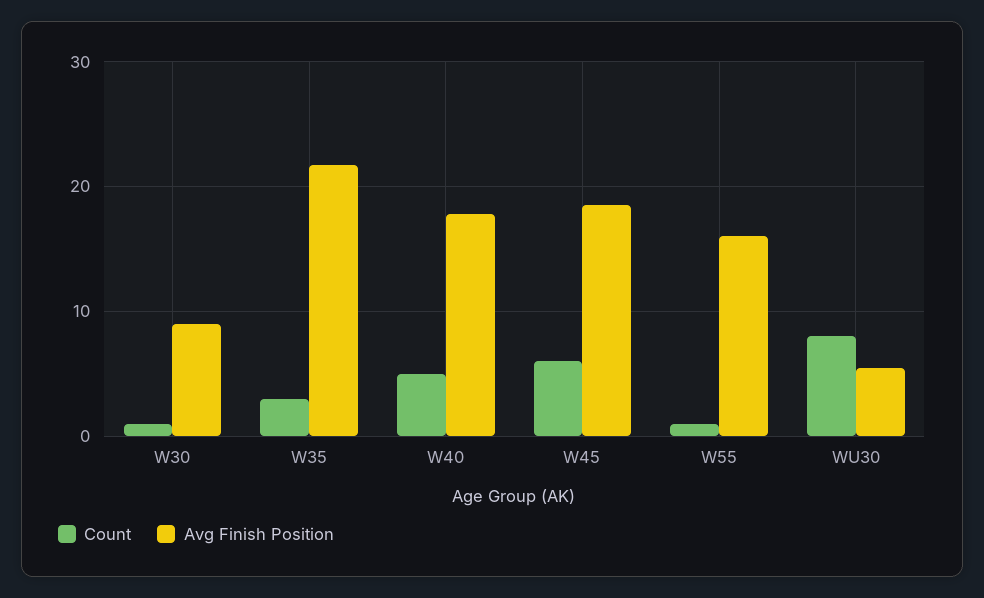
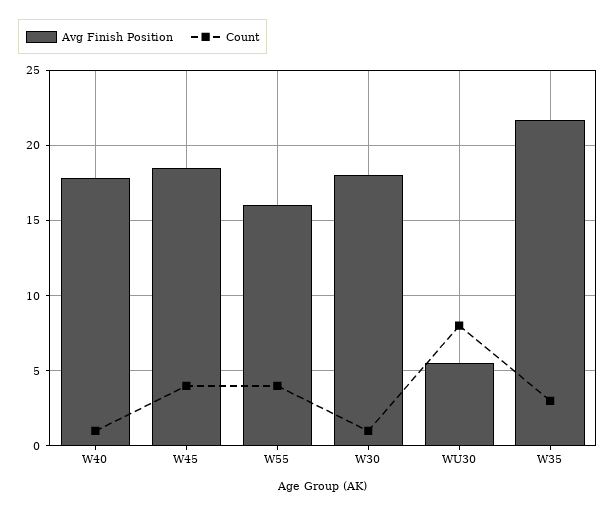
  {
    "Count": {
      "W30": 1,
      "W35": 3,
-     "W40": 5,
+     "W40": 1,
-     "W45": 6,
+     "W45": 4,
-     "W55": 1,
+     "W55": 4,
      "WU30": 8
    },
    "Avg Finish Position": {
-     "W30": 9,
+     "W30": 18,
      "W35": 21.5,
      "W40": 18,
      "W45": 18.5,
      "W55": 16,
      "WU30": 5.5
    }
  }

